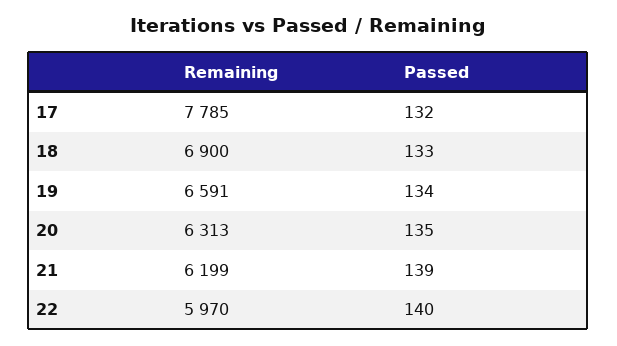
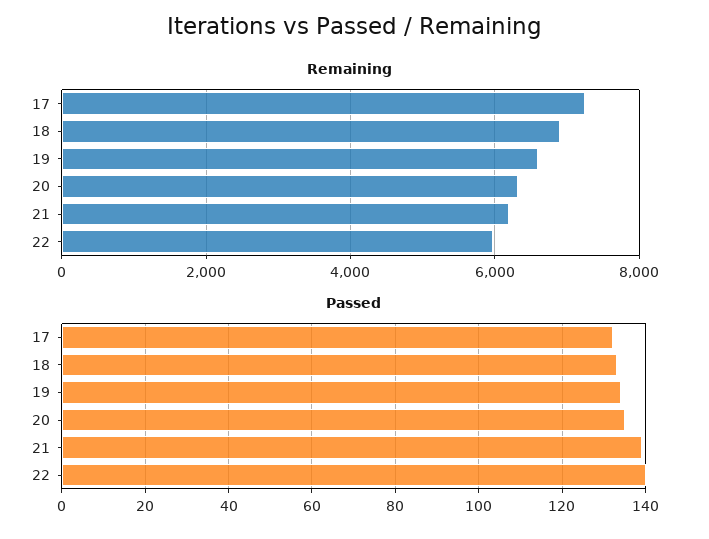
  {
    "Remaining": {
-     "17": 7785,
+     "17": 7200,
      "18": 6900,
      "19": 6591,
      "20": 6313,
      "21": 6199,
      "22": 5970
    },
    "Passed": {
      "17": 132,
      "18": 133,
      "19": 134,
      "20": 135,
      "21": 139,
      "22": 140
    }
  }

